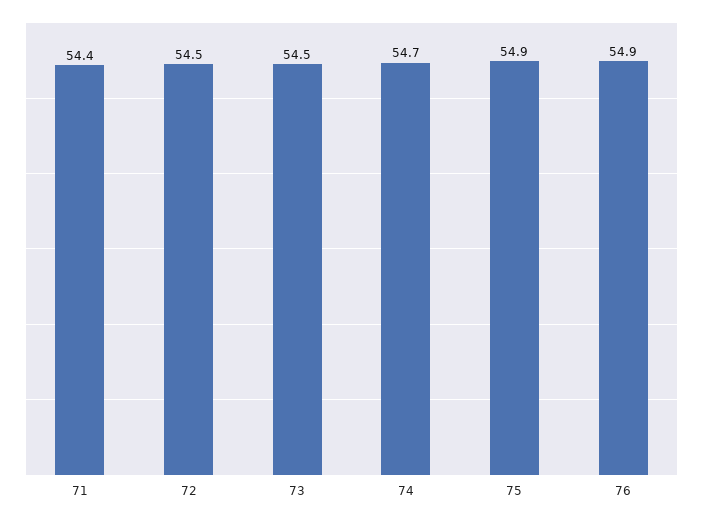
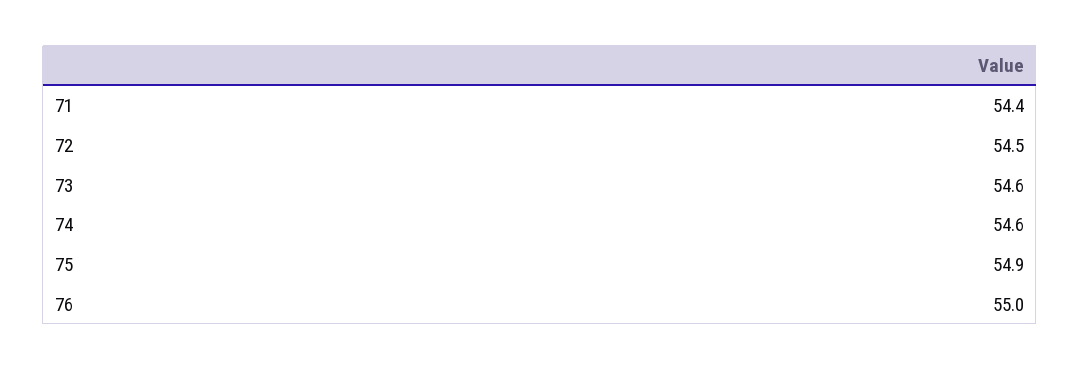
  {
    "71": 54.4,
    "72": 54.5,
-   "73": 54.5,
+   "73": 54.6,
-   "74": 54.7,
+   "74": 54.6,
    "75": 54.9,
-   "76": 54.9
+   "76": 55
  }

